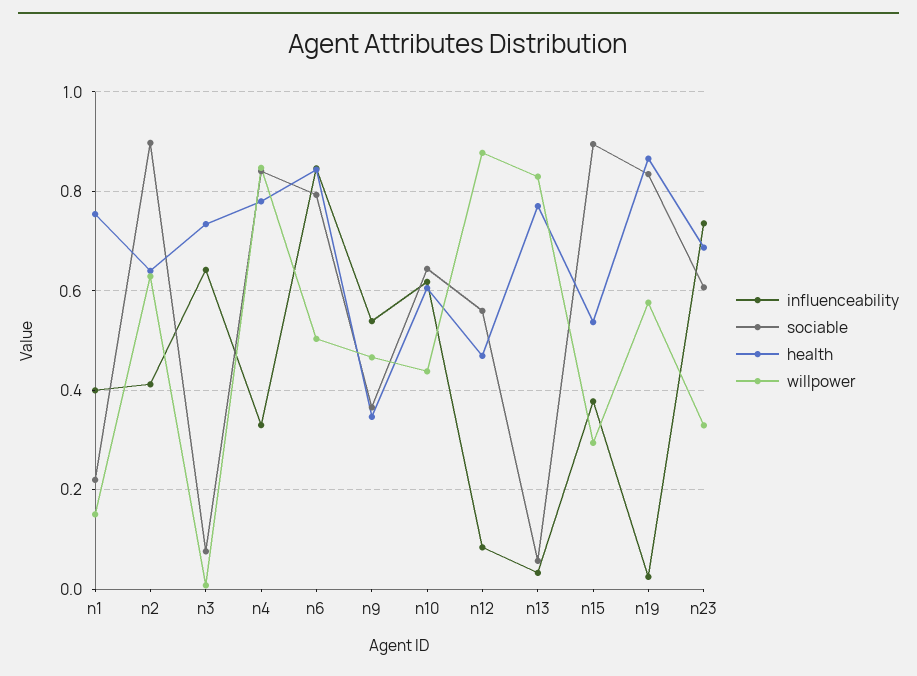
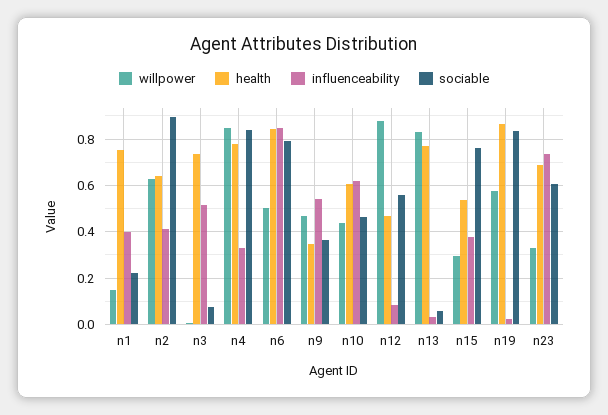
  {
    "influenceability": {
      "n1": 0.4,
      "n2": 0.42,
-     "n3": 0.64,
+     "n3": 0.5,
      "n4": 0.34,
      "n6": 0.84,
      "n9": 0.54,
      "n10": 0.62,
      "n12": 0.08,
      "n13": 0.04,
      "n15": 0.38,
      "n19": 0.02,
      "n23": 0.74
    },
    "sociable": {
      "n1": 0.22,
      "n2": 0.9,
      "n3": 0.08,
      "n4": 0.84,
      "n6": 0.8,
      "n9": 0.36,
-     "n10": 0.64,
+     "n10": 0.45,
      "n12": 0.56,
      "n13": 0.06,
-     "n15": 0.9,
+     "n15": 0.75,
      "n19": 0.84,
      "n23": 0.6
    },
    "health": {
      "n1": 0.76,
      "n2": 0.64,
      "n3": 0.74,
      "n4": 0.78,
      "n6": 0.84,
      "n9": 0.34,
      "n10": 0.6,
      "n12": 0.46,
      "n13": 0.78,
      "n15": 0.54,
      "n19": 0.86,
      "n23": 0.68
    },
    "willpower": {
      "n1": 0.16,
      "n2": 0.62,
      "n3": 0,
      "n4": 0.84,
      "n6": 0.5,
      "n9": 0.46,
      "n10": 0.44,
      "n12": 0.88,
      "n13": 0.82,
      "n15": 0.3,
      "n19": 0.58,
      "n23": 0.32
    }
  }

